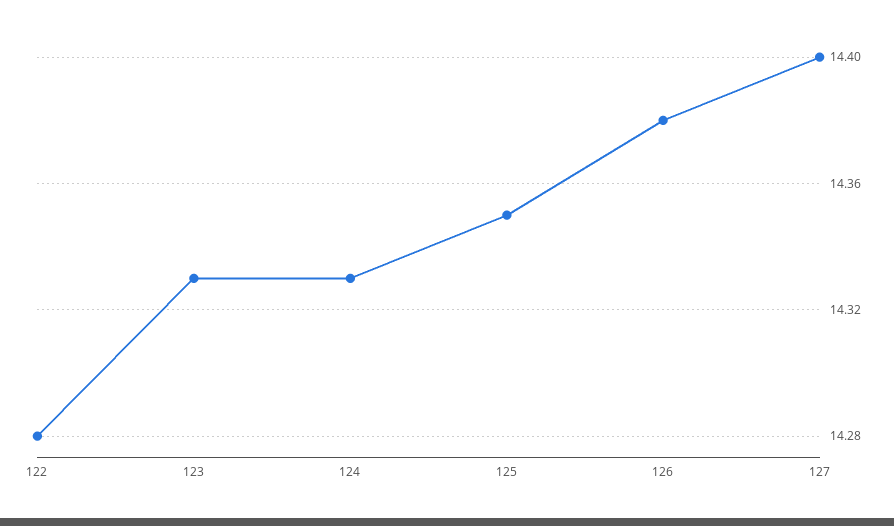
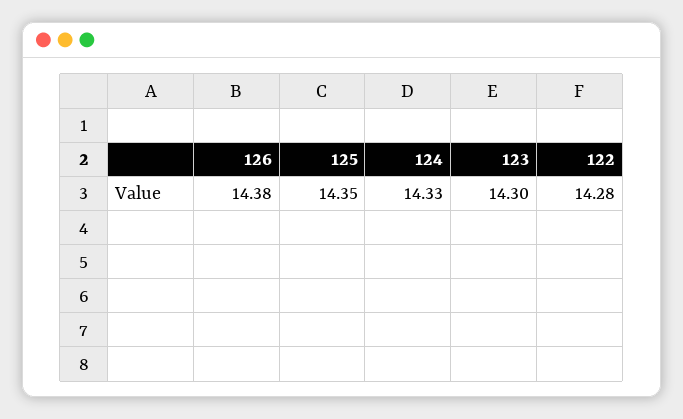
  {
    "122": 14.28,
-   "123": 14.33,
+   "123": 14.3,
    "124": 14.33,
    "125": 14.35,
-   "126": 14.38,
+   "126": 14.38
-   "127": 14.4
  }

